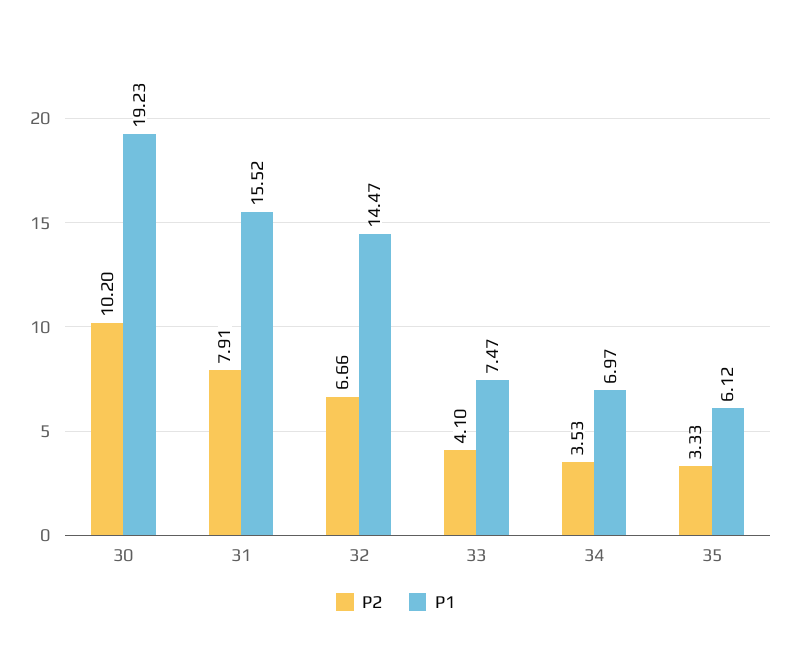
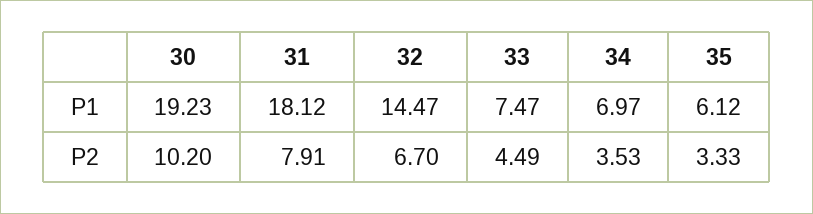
  {
    "P2": {
      "30": 10.2,
      "31": 7.91,
-     "32": 6.66,
+     "32": 6.7,
-     "33": 4.1,
+     "33": 4.49,
      "34": 3.53,
      "35": 3.33
    },
    "P1": {
      "30": 19.23,
-     "31": 15.52,
+     "31": 18.12,
      "32": 14.47,
      "33": 7.47,
      "34": 6.97,
      "35": 6.12
    }
  }

